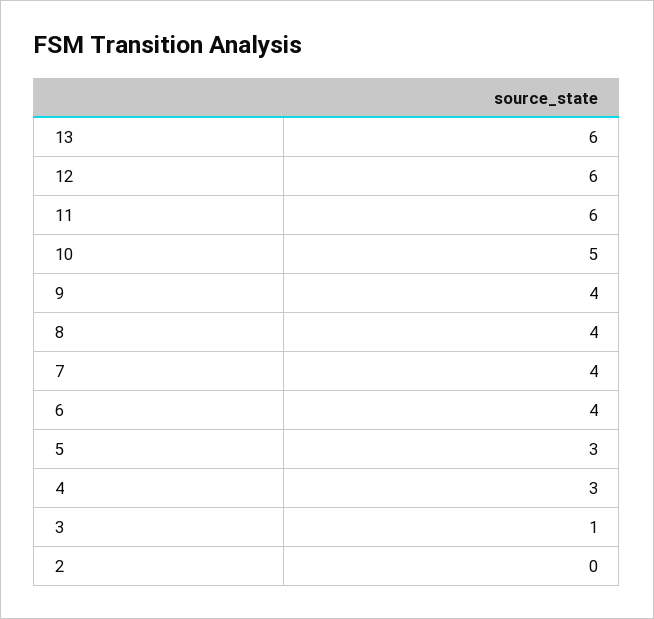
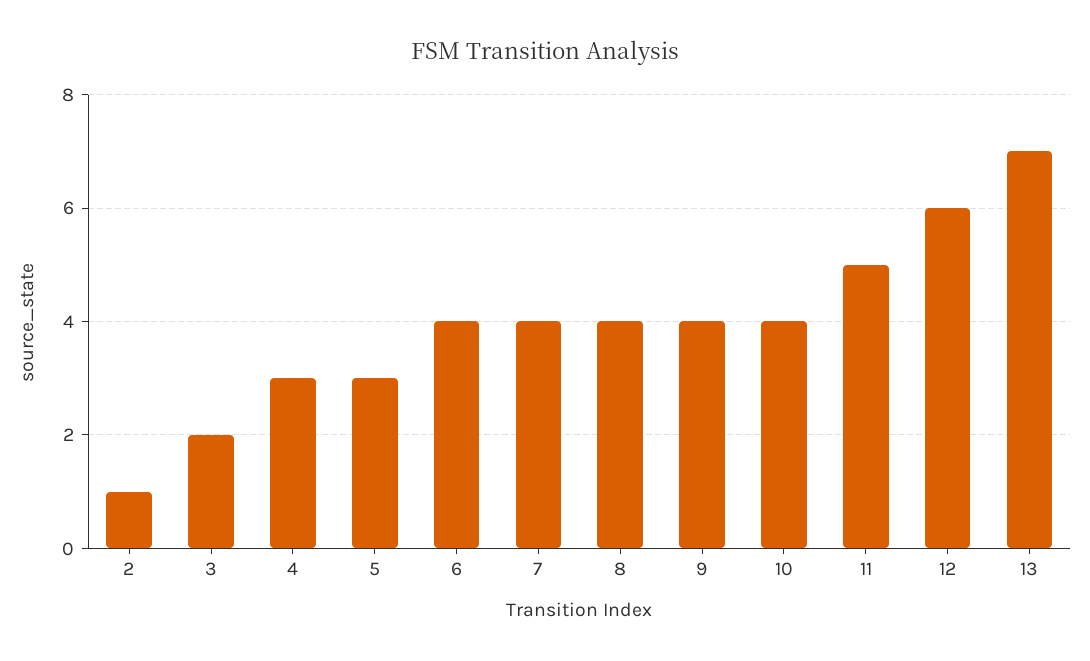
  {
-   "13": 6,
+   "13": 7,
    "12": 6,
-   "11": 6,
+   "11": 5,
-   "10": 5,
+   "10": 4,
    "9": 4,
    "8": 4,
    "7": 4,
    "6": 4,
    "5": 3,
    "4": 3,
-   "3": 1,
+   "3": 2,
-   "2": 0
+   "2": 1
  }

